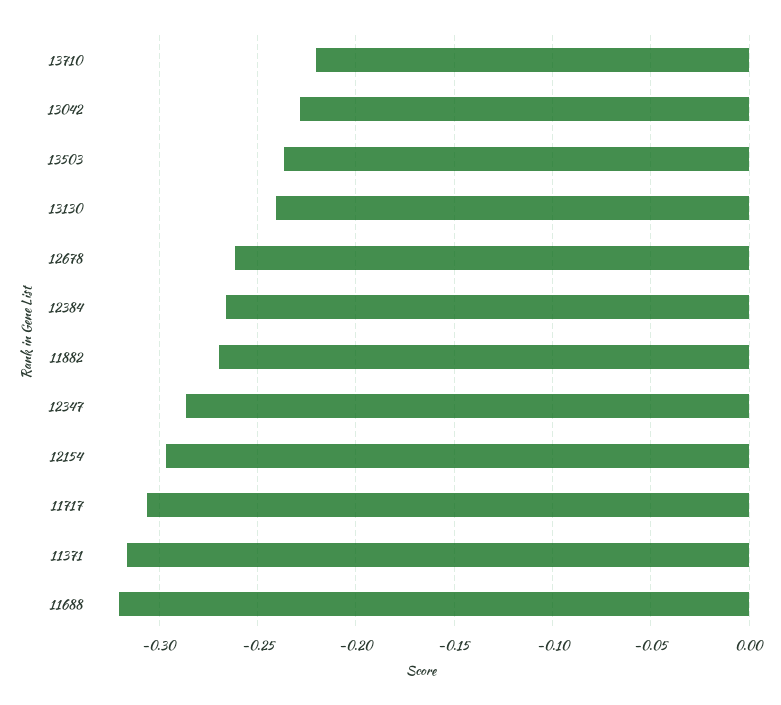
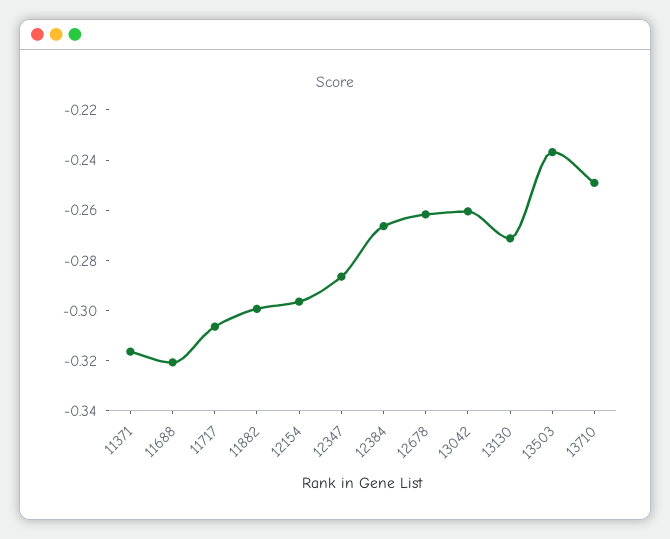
  {
-   "13710": -0.22,
+   "13710": -0.25,
-   "13042": -0.23,
+   "13042": -0.26,
    "13503": -0.235,
-   "13130": -0.24,
+   "13130": -0.27,
    "12678": -0.26,
    "12384": -0.265,
-   "11882": -0.27,
+   "11882": -0.3,
    "12347": -0.285,
    "12154": -0.295,
    "11717": -0.305,
    "11371": -0.315,
    "11688": -0.32
  }

